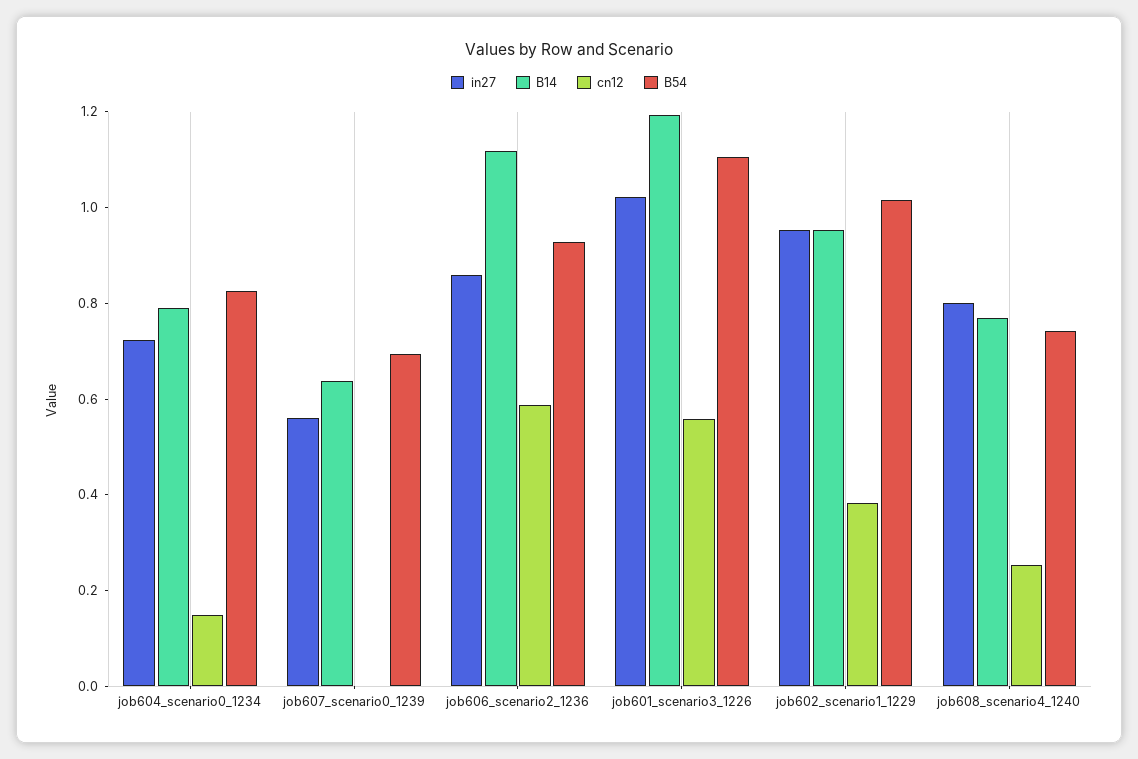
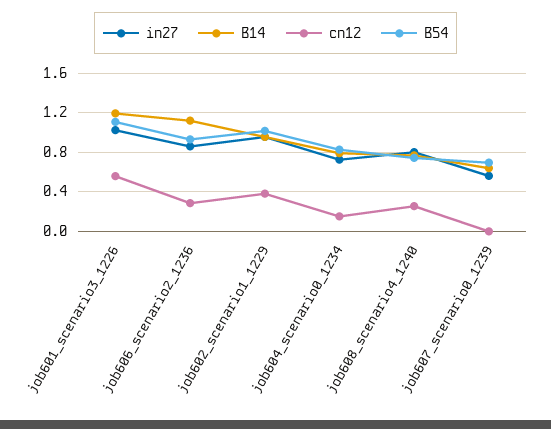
  {
    "in27": {
      "job604_scenario0_1234": 0.7,
      "job607_scenario0_1239": 0.55,
      "job606_scenario2_1236": 0.85,
      "job601_scenario3_1226": 1,
      "job602_scenario1_1229": 0.95,
      "job608_scenario4_1240": 0.8
    },
    "B14": {
      "job604_scenario0_1234": 0.8,
      "job607_scenario0_1239": 0.65,
      "job606_scenario2_1236": 1.1,
      "job601_scenario3_1226": 1.2,
      "job602_scenario1_1229": 0.95,
      "job608_scenario4_1240": 0.75
    },
    "cn12": {
      "job604_scenario0_1234": 0.15,
      "job607_scenario0_1239": 0,
-     "job606_scenario2_1236": 0.6,
+     "job606_scenario2_1236": 0.3,
      "job601_scenario3_1226": 0.55,
      "job602_scenario1_1229": 0.4,
      "job608_scenario4_1240": 0.25
    },
    "B54": {
      "job604_scenario0_1234": 0.8,
      "job607_scenario0_1239": 0.7,
      "job606_scenario2_1236": 0.95,
      "job601_scenario3_1226": 1.1,
      "job602_scenario1_1229": 1,
      "job608_scenario4_1240": 0.75
    }
  }

